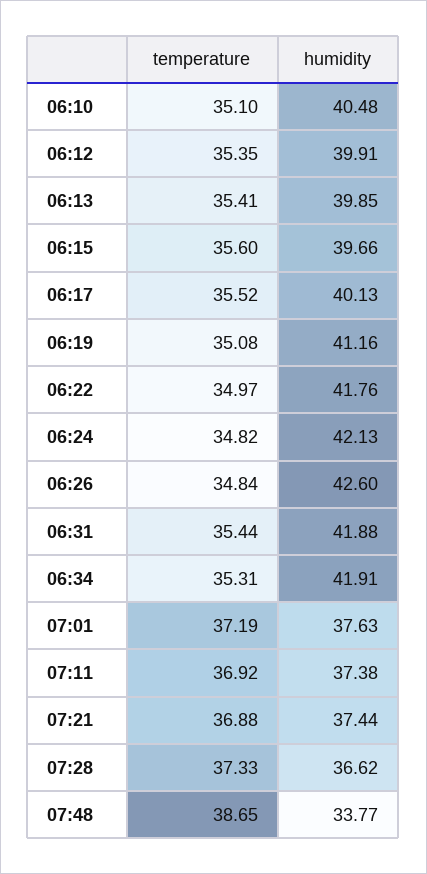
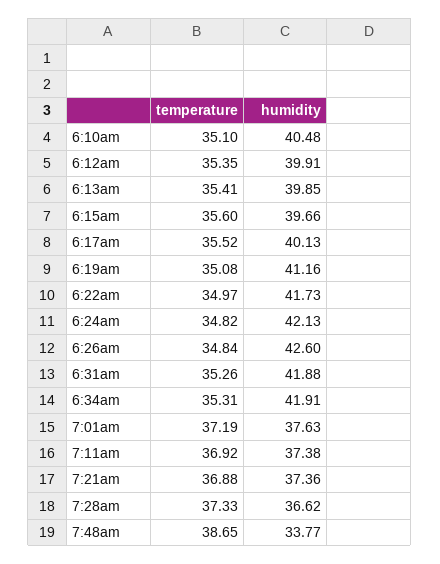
  {
    "temperature": {
      "06:10": 35.1,
      "06:12": 35.35,
      "06:13": 35.41,
      "06:15": 35.6,
      "06:17": 35.52,
      "06:19": 35.08,
      "06:22": 34.97,
      "06:24": 34.82,
      "06:26": 34.84,
-     "06:31": 35.44,
+     "06:31": 35.26,
      "06:34": 35.31,
      "07:01": 37.19,
      "07:11": 36.92,
      "07:21": 36.88,
      "07:28": 37.33,
      "07:48": 38.65
    },
    "humidity": {
      "06:10": 40.48,
      "06:12": 39.91,
      "06:13": 39.85,
      "06:15": 39.66,
      "06:17": 40.13,
      "06:19": 41.16,
-     "06:22": 41.76,
+     "06:22": 41.73,
      "06:24": 42.13,
      "06:26": 42.6,
      "06:31": 41.88,
      "06:34": 41.91,
      "07:01": 37.63,
      "07:11": 37.38,
-     "07:21": 37.44,
+     "07:21": 37.36,
      "07:28": 36.62,
      "07:48": 33.77
    }
  }

